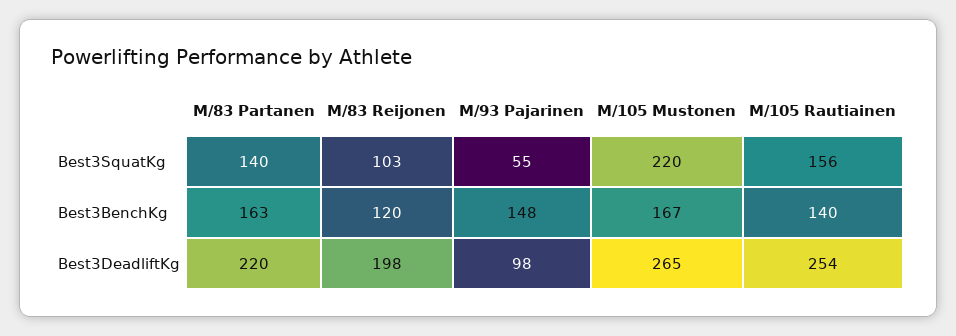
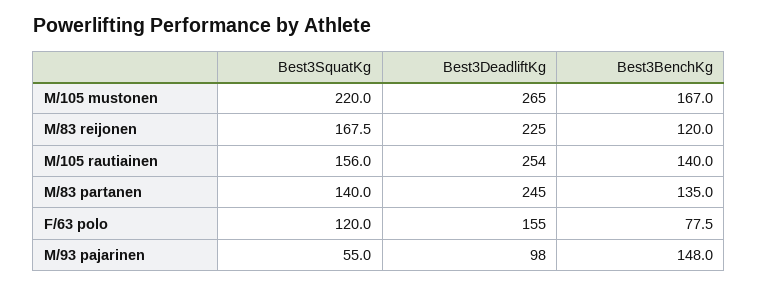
  {
    "M/83 Partanen": {
      "Best3SquatKg": 140,
-     "Best3BenchKg": 163,
+     "Best3BenchKg": 135,
-     "Best3DeadliftKg": 220
+     "Best3DeadliftKg": 245
    },
    "M/83 Reijonen": {
-     "Best3SquatKg": 103,
+     "Best3SquatKg": 167.5,
      "Best3BenchKg": 120,
-     "Best3DeadliftKg": 198
+     "Best3DeadliftKg": 225
    },
    "M/93 Pajarinen": {
      "Best3SquatKg": 55,
      "Best3BenchKg": 148,
      "Best3DeadliftKg": 98
    },
    "M/105 Mustonen": {
      "Best3SquatKg": 220,
      "Best3BenchKg": 167,
      "Best3DeadliftKg": 265
    },
    "M/105 Rautiainen": {
      "Best3SquatKg": 156,
      "Best3BenchKg": 140,
      "Best3DeadliftKg": 254
-   }
+   },
+   "F/63 polo": {
+     "Best3SquatKg": 120,
+     "Best3DeadliftKg": 155,
+     "Best3BenchKg": 77.5
+   }
  }

